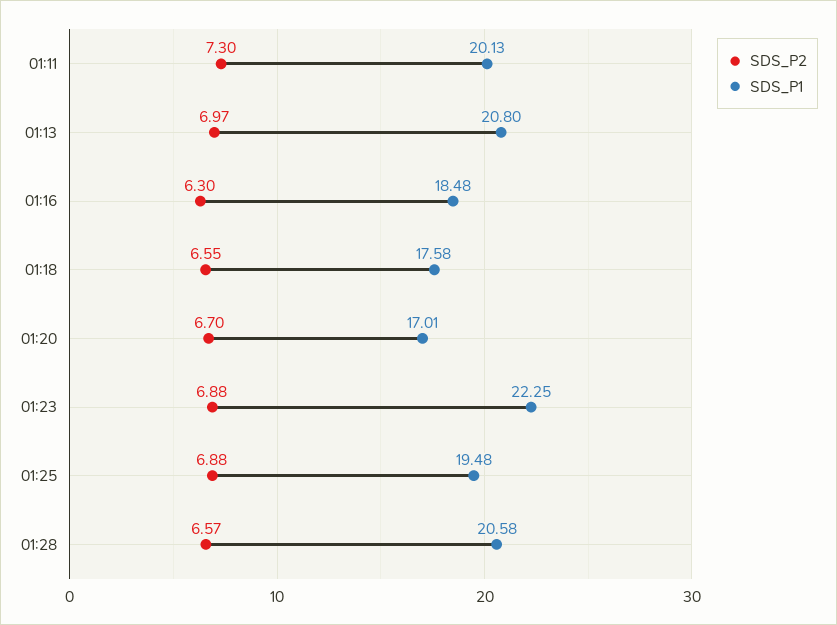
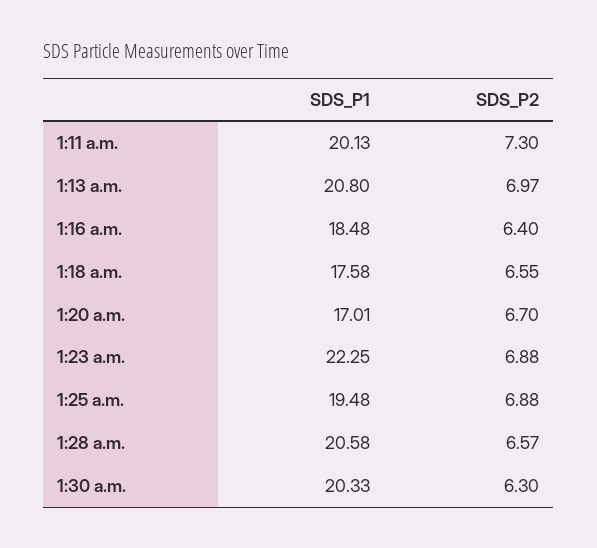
  {
    "SDS_P2": {
      "01:11": 7.3,
      "01:13": 6.97,
-     "01:16": 6.3,
+     "01:16": 6.4,
      "01:18": 6.55,
      "01:20": 6.7,
      "01:23": 6.88,
      "01:25": 6.88,
-     "01:28": 6.57
+     "01:28": 6.57,
+     "1:30 a.m.": 6.3
    },
    "SDS_P1": {
      "01:11": 20.13,
      "01:13": 20.8,
      "01:16": 18.48,
      "01:18": 17.58,
      "01:20": 17.01,
      "01:23": 22.25,
      "01:25": 19.48,
-     "01:28": 20.58
+     "01:28": 20.58,
+     "1:30 a.m.": 20.33
    }
  }

